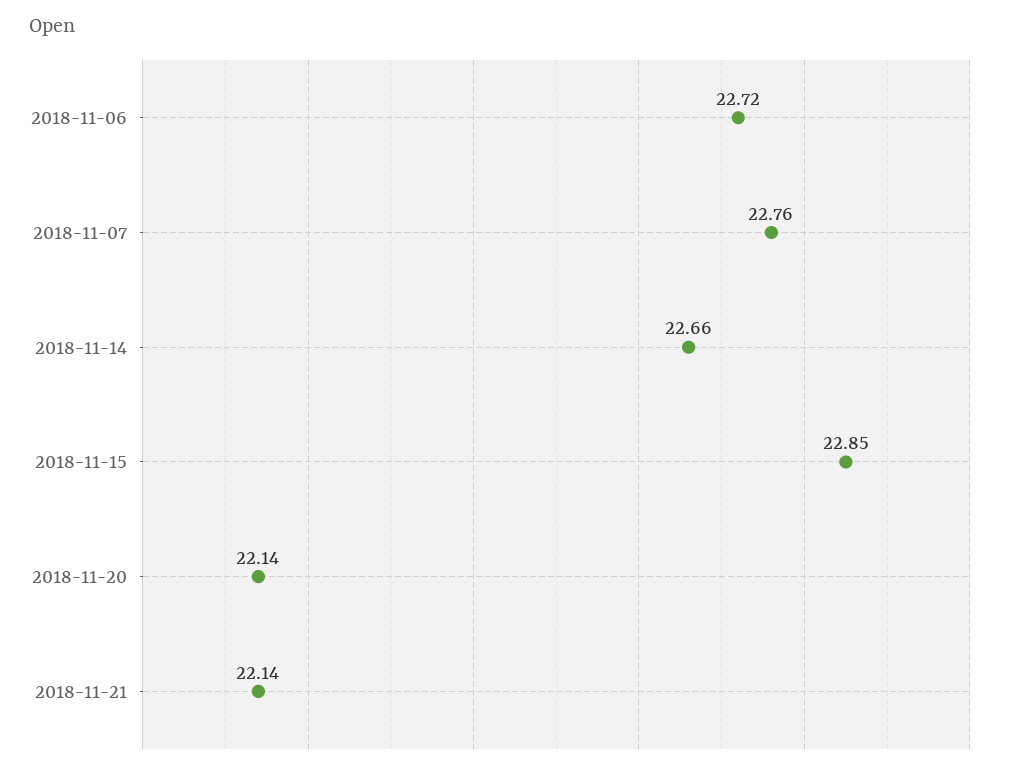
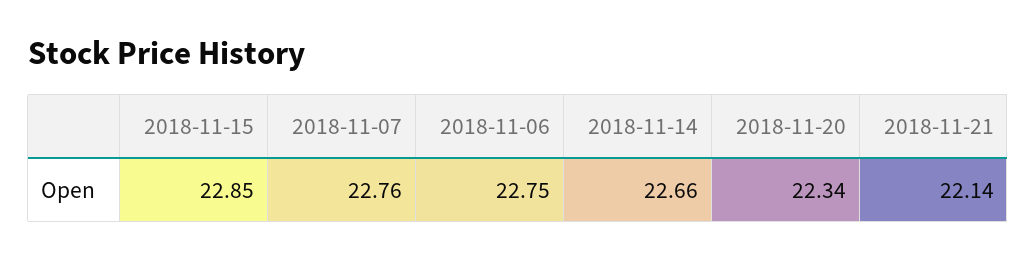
  {
-   "2018-11-06": 22.72,
+   "2018-11-06": 22.75,
    "2018-11-07": 22.76,
    "2018-11-14": 22.66,
    "2018-11-15": 22.85,
-   "2018-11-20": 22.14,
+   "2018-11-20": 22.34,
    "2018-11-21": 22.14
  }

